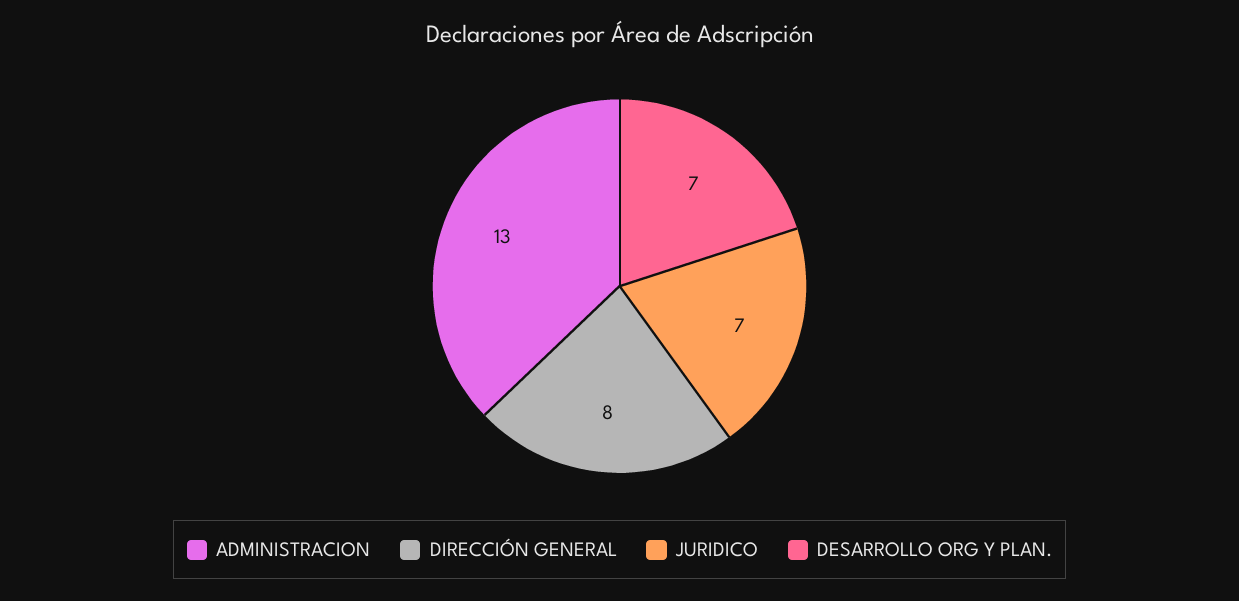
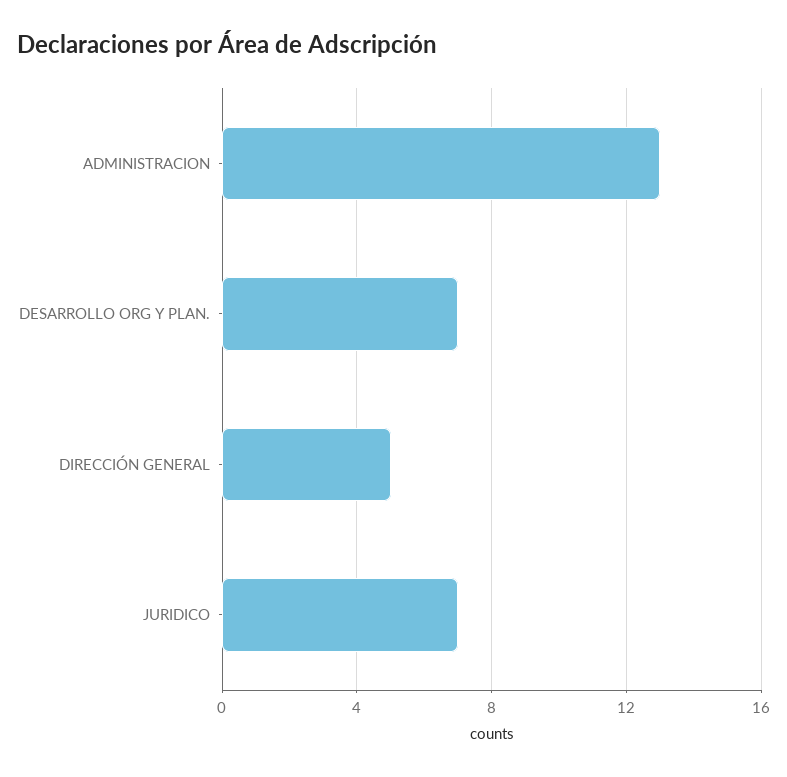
  {
    "ADMINISTRACION": 13,
-   "DIRECCIÓN GENERAL": 8,
+   "DIRECCIÓN GENERAL": 5,
    "JURIDICO": 7,
    "DESARROLLO ORG Y PLAN.": 7
  }

